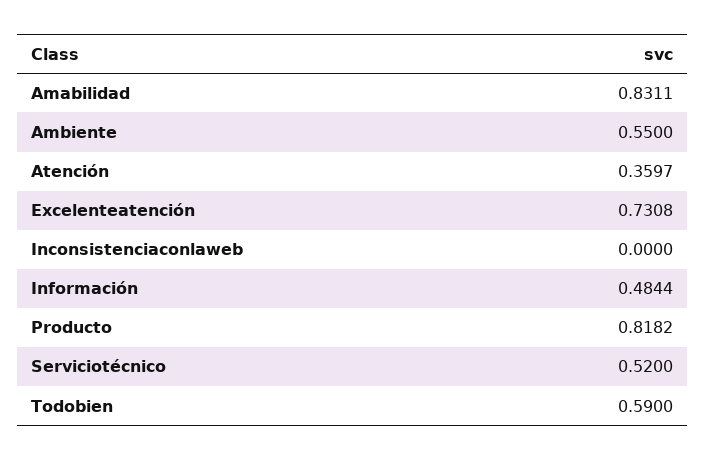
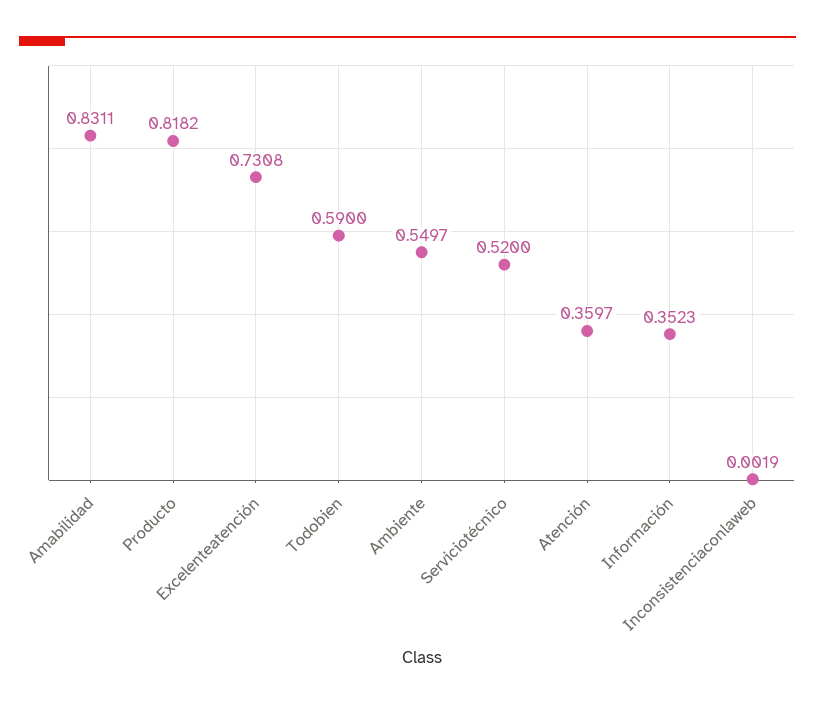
  {
    "Amabilidad": 0.8311,
-   "Ambiente": 0.55,
+   "Ambiente": 0.5497,
    "Atención": 0.3597,
    "Excelenteatención": 0.7308,
-   "Inconsistenciaconlaweb": 0,
+   "Inconsistenciaconlaweb": 0.0019,
-   "Información": 0.4844,
+   "Información": 0.3523,
    "Producto": 0.8182,
    "Serviciotécnico": 0.52,
    "Todobien": 0.59
  }

